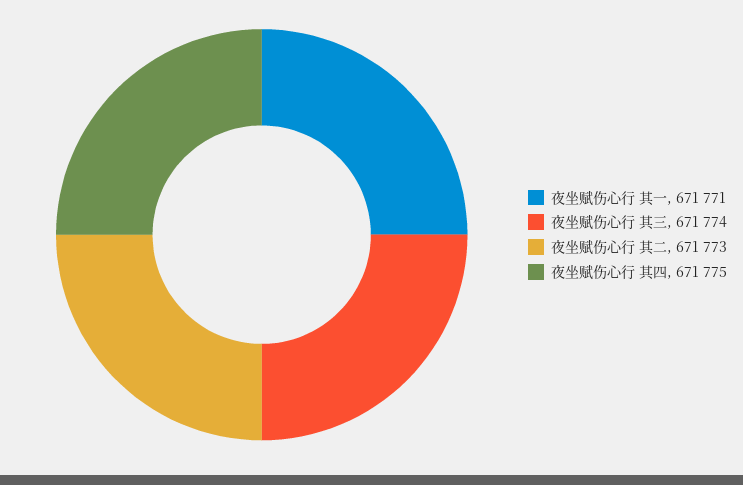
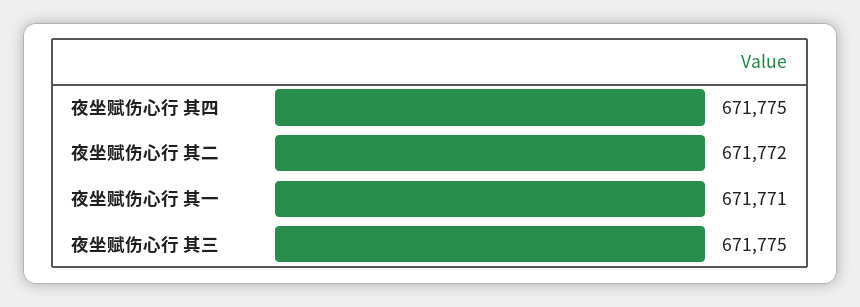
  {
    "夜坐赋伤心行 其一": 671771,
-   "夜坐赋伤心行 其三": 671774,
+   "夜坐赋伤心行 其三": 671775,
-   "夜坐赋伤心行 其二": 671773,
+   "夜坐赋伤心行 其二": 671772,
    "夜坐赋伤心行 其四": 671775
  }

